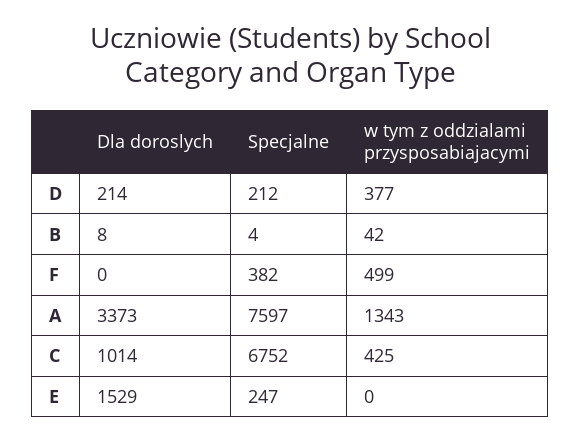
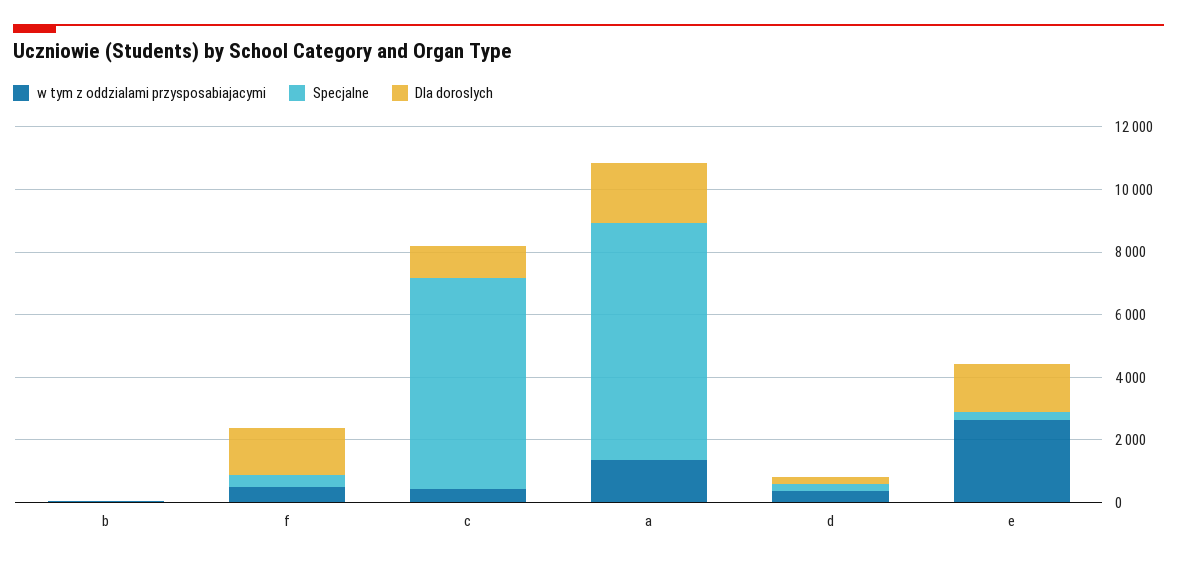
  {
    "Dla doroslych": {
      "D": 214,
      "B": 8,
-     "F": 0,
+     "F": 1500,
-     "A": 3373,
+     "A": 2000,
      "C": 1014,
      "E": 1529
    },
    "Specjalne": {
      "D": 212,
      "B": 4,
      "F": 382,
      "A": 7597,
      "C": 6752,
      "E": 247
    },
    "w tym z oddzialami przysposabiajacymi": {
      "D": 377,
      "B": 42,
      "F": 499,
      "A": 1343,
      "C": 425,
-     "E": 0
+     "E": 2500
    }
  }

